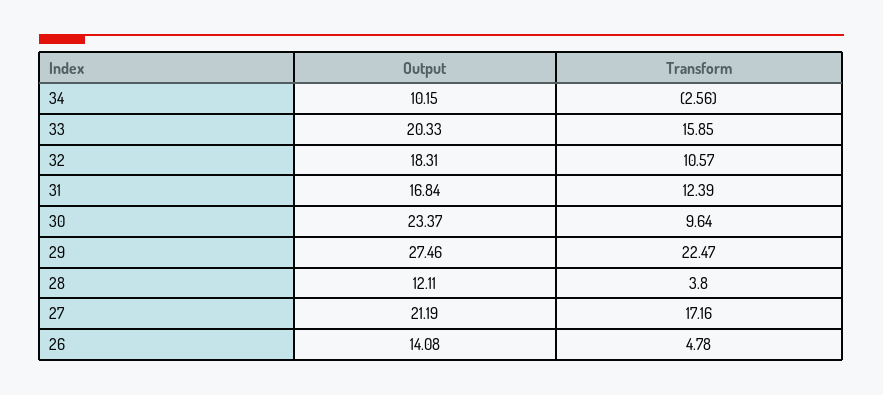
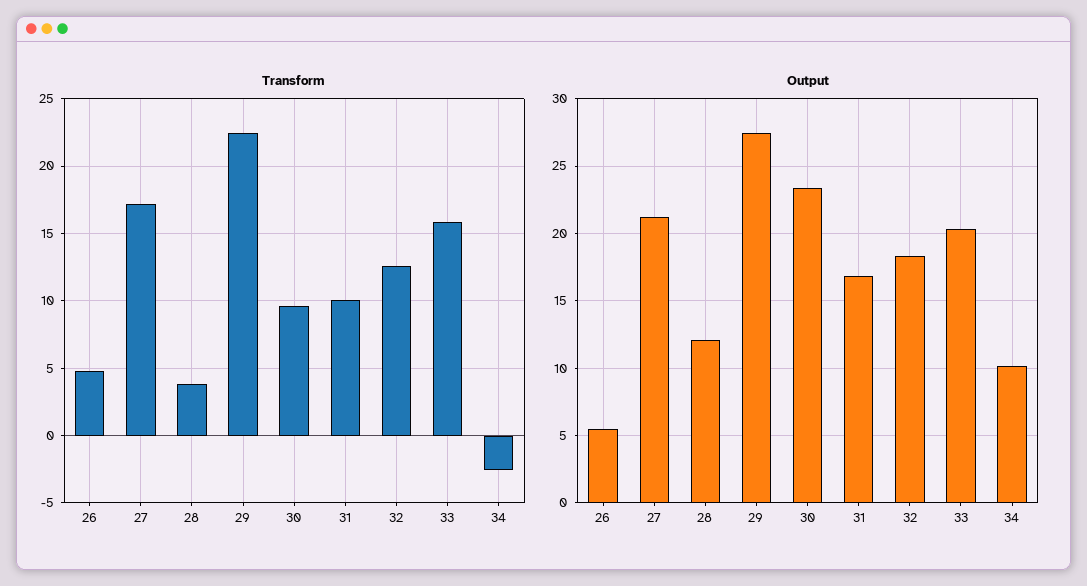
  {
    "Output": {
      "34": 10.15,
      "33": 20.33,
      "32": 18.31,
      "31": 16.84,
      "30": 23.37,
      "29": 27.46,
      "28": 12.11,
      "27": 21.19,
-     "26": 14.08
+     "26": 5.5
    },
    "Transform": {
      "34": -2.56,
      "33": 15.85,
-     "32": 10.57,
+     "32": 12.5,
-     "31": 12.39,
+     "31": 10,
      "30": 9.64,
      "29": 22.47,
      "28": 3.8,
      "27": 17.16,
      "26": 4.78
    }
  }

